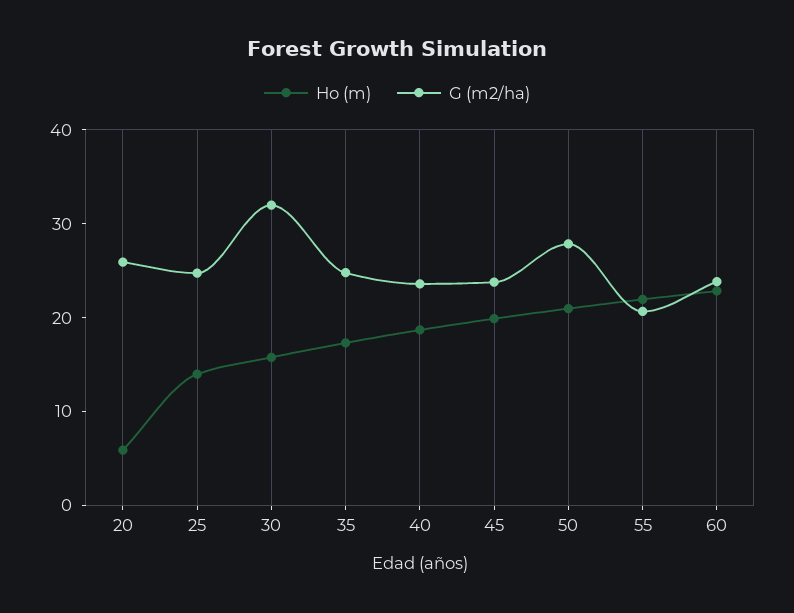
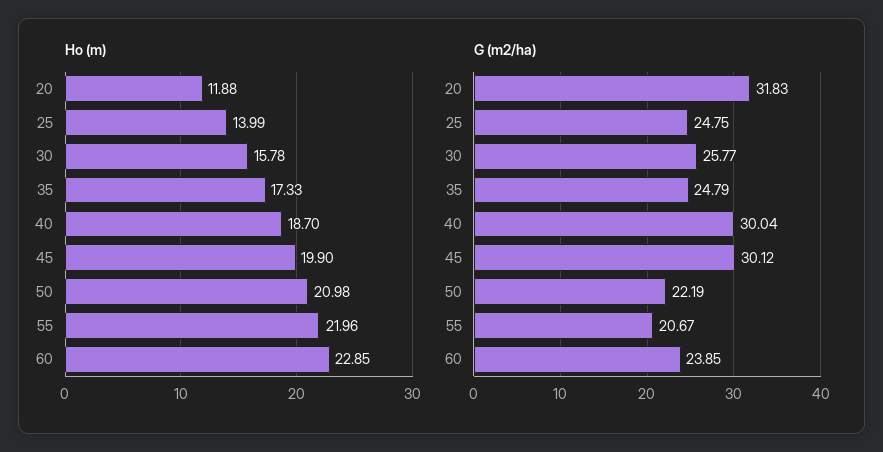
  {
    "Ho (m)": {
-     "20": 6,
+     "20": 11.88,
      "25": 13.99,
      "30": 15.78,
      "35": 17.33,
      "40": 18.7,
      "45": 19.9,
      "50": 20.98,
      "55": 21.96,
      "60": 22.85
    },
    "G (m2/ha)": {
-     "20": 26,
+     "20": 31.83,
      "25": 24.75,
-     "30": 32,
+     "30": 25.77,
      "35": 24.79,
-     "40": 24,
+     "40": 30.04,
-     "45": 24,
+     "45": 30.12,
-     "50": 28,
+     "50": 22.19,
      "55": 20.67,
      "60": 23.85
    }
  }

